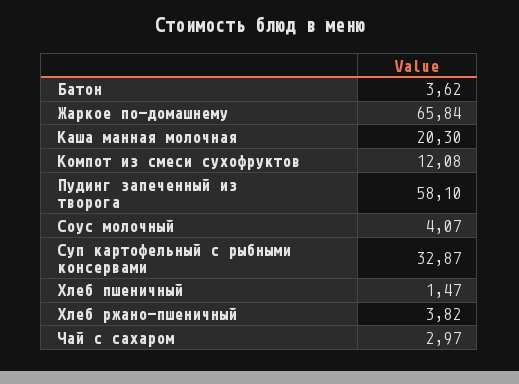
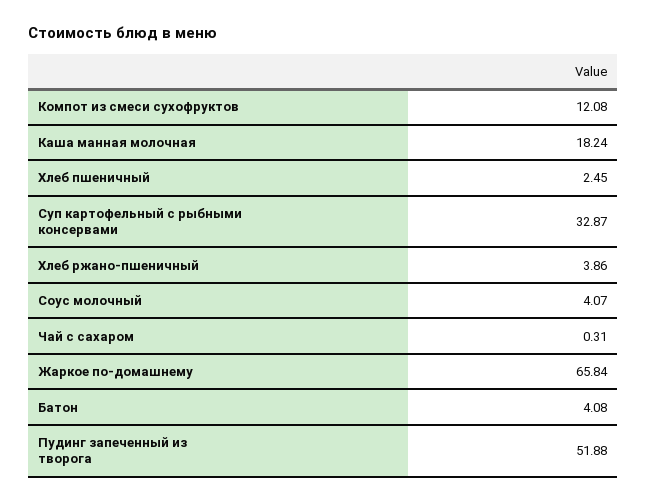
  {
-   "Батон": 3.62,
+   "Батон": 4.08,
    "Жаркое по-домашнему": 65.84,
-   "Каша манная молочная": 20.3,
+   "Каша манная молочная": 18.24,
    "Компот из смеси сухофруктов": 12.08,
-   "Пудинг запеченный из творога": 58.1,
+   "Пудинг запеченный из творога": 51.88,
    "Соус молочный": 4.07,
    "Суп картофельный с рыбными консервами": 32.87,
-   "Хлеб пшеничный": 1.47,
+   "Хлеб пшеничный": 2.45,
-   "Хлеб ржано-пшеничный": 3.82,
+   "Хлеб ржано-пшеничный": 3.86,
-   "Чай с сахаром": 2.97
+   "Чай с сахаром": 0.31
  }

